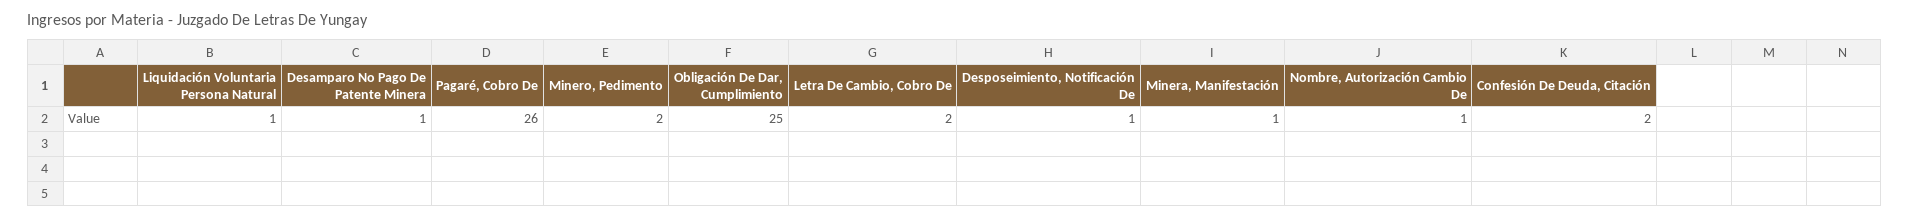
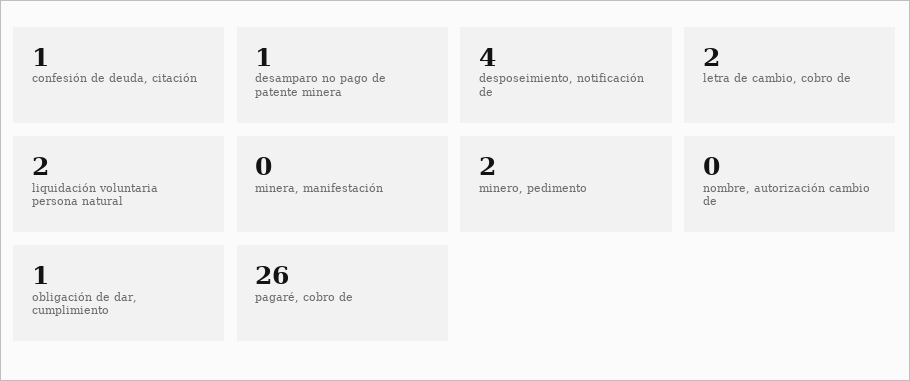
  {
-   "Liquidación Voluntaria Persona Natural": 1,
+   "Liquidación Voluntaria Persona Natural": 2,
    "Desamparo No Pago De Patente Minera": 1,
    "Pagaré, Cobro De": 26,
    "Minero, Pedimento": 2,
-   "Obligación De Dar, Cumplimiento": 25,
+   "Obligación De Dar, Cumplimiento": 1,
    "Letra De Cambio, Cobro De": 2,
-   "Desposeimiento, Notificación De": 1,
+   "Desposeimiento, Notificación De": 4,
-   "Minera, Manifestación": 1,
+   "Minera, Manifestación": 0,
-   "Nombre, Autorización Cambio De": 1,
+   "Nombre, Autorización Cambio De": 0,
-   "Confesión De Deuda, Citación": 2
+   "Confesión De Deuda, Citación": 1
  }

